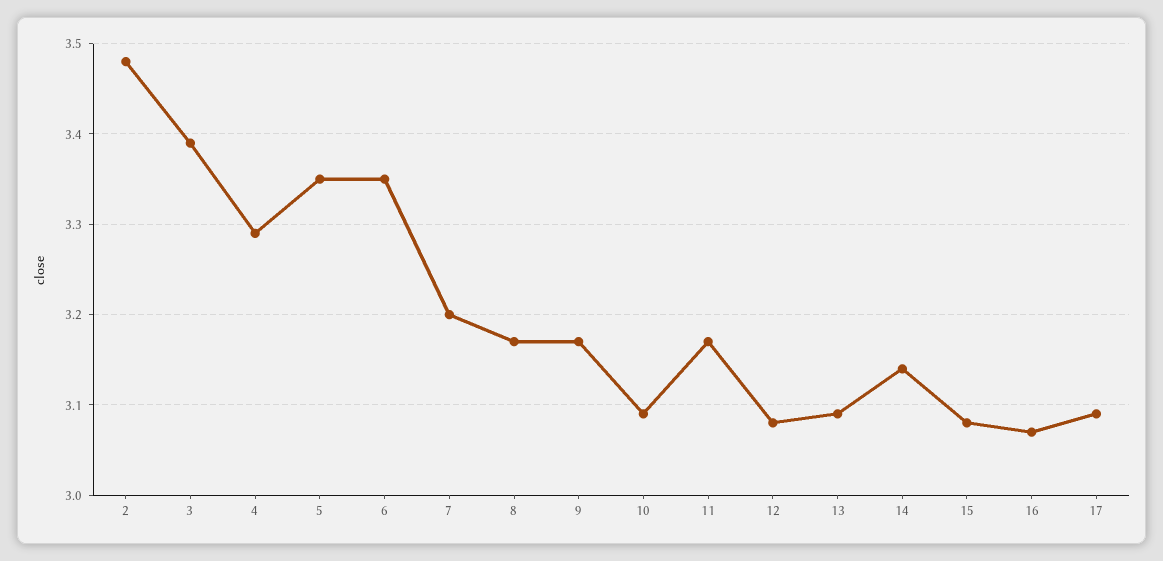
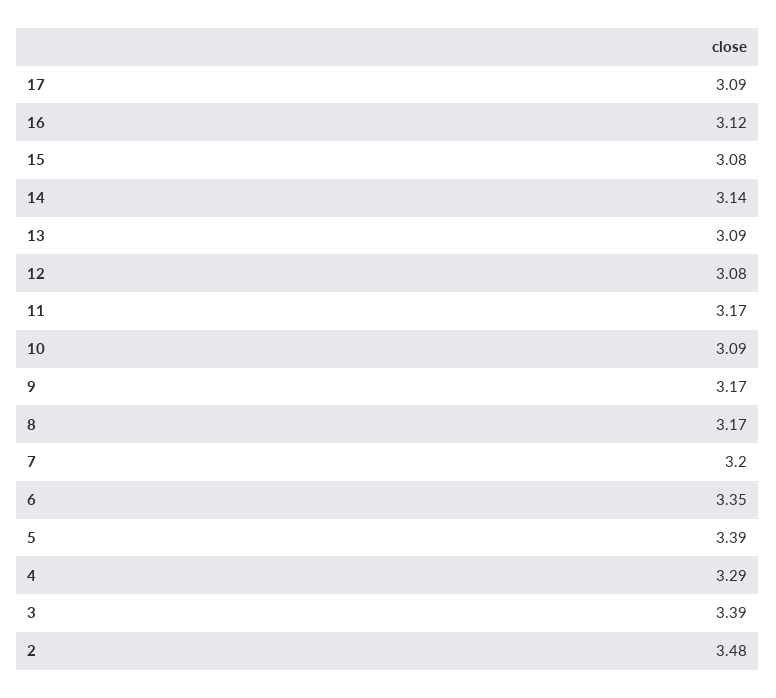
  {
    "2": 3.48,
    "3": 3.39,
    "4": 3.29,
-   "5": 3.35,
+   "5": 3.39,
    "6": 3.35,
    "7": 3.2,
    "8": 3.17,
    "9": 3.17,
    "10": 3.09,
    "11": 3.17,
    "12": 3.08,
    "13": 3.09,
    "14": 3.14,
    "15": 3.08,
-   "16": 3.07,
+   "16": 3.12,
    "17": 3.09
  }

